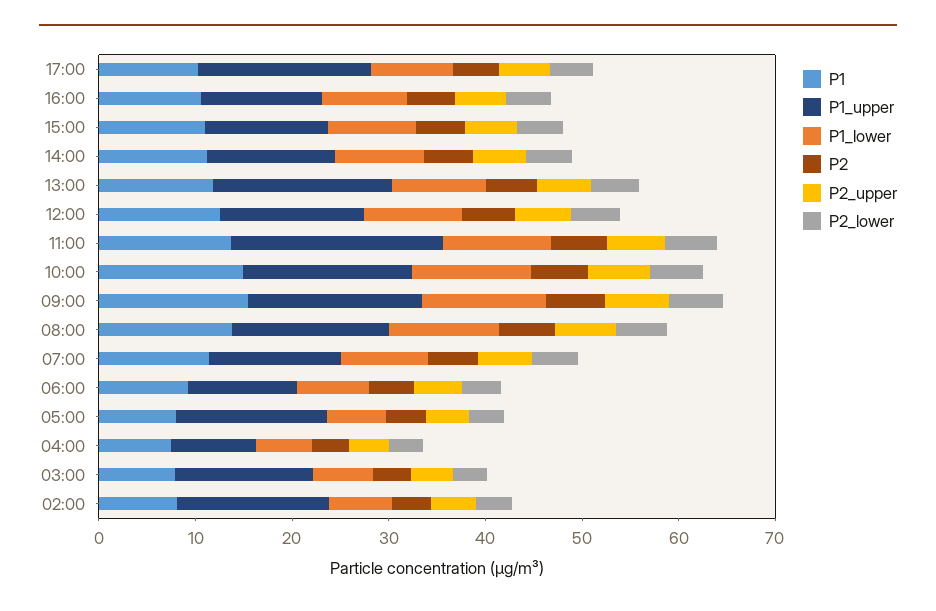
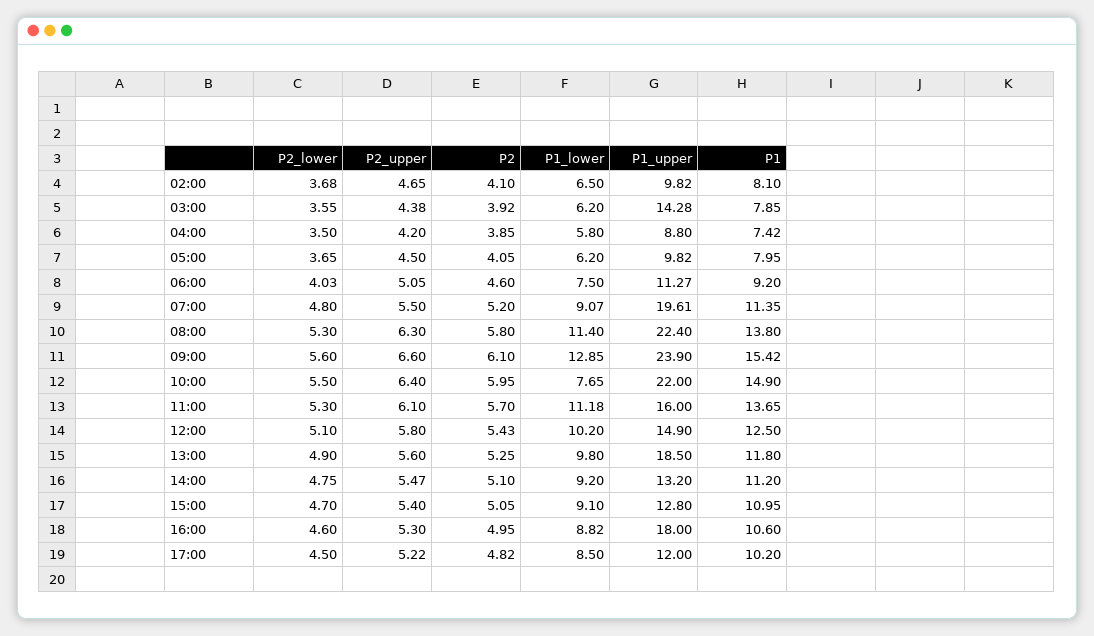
  {
    "P1": {
      "17:00": 10.2,
      "16:00": 10.6,
      "15:00": 10.95,
      "14:00": 11.2,
      "13:00": 11.8,
      "12:00": 12.5,
      "11:00": 13.65,
      "10:00": 14.9,
      "09:00": 15.42,
      "08:00": 13.8,
      "07:00": 11.35,
      "06:00": 9.2,
      "05:00": 7.95,
      "04:00": 7.42,
      "03:00": 7.85,
      "02:00": 8.1
    },
    "P1_upper": {
-     "17:00": 18,
+     "17:00": 12,
-     "16:00": 12,
+     "16:00": 18,
      "15:00": 12.8,
      "14:00": 13.2,
      "13:00": 18.5,
      "12:00": 14.9,
-     "11:00": 22,
+     "11:00": 16,
-     "10:00": 18,
+     "10:00": 22,
-     "09:00": 18,
+     "09:00": 23.9,
-     "08:00": 16,
+     "08:00": 22.4,
-     "07:00": 14,
+     "07:00": 19.61,
      "06:00": 11.27,
-     "05:00": 16,
+     "05:00": 9.82,
      "04:00": 8.8,
      "03:00": 14.28,
-     "02:00": 16
+     "02:00": 9.82
    },
    "P1_lower": {
      "17:00": 8.5,
      "16:00": 8.82,
      "15:00": 9.1,
      "14:00": 9.2,
      "13:00": 9.8,
      "12:00": 10.2,
      "11:00": 11.18,
-     "10:00": 12,
+     "10:00": 7.65,
      "09:00": 12.85,
      "08:00": 11.4,
      "07:00": 9.07,
      "06:00": 7.5,
      "05:00": 6.2,
      "04:00": 5.8,
      "03:00": 6.2,
      "02:00": 6.5
    },
    "P2": {
      "17:00": 4.82,
      "16:00": 4.95,
      "15:00": 5.05,
      "14:00": 5.1,
      "13:00": 5.25,
      "12:00": 5.43,
      "11:00": 5.7,
      "10:00": 5.95,
      "09:00": 6.1,
      "08:00": 5.8,
      "07:00": 5.2,
      "06:00": 4.6,
      "05:00": 4.05,
      "04:00": 3.85,
      "03:00": 3.92,
      "02:00": 4.1
    },
    "P2_upper": {
      "17:00": 5.22,
      "16:00": 5.3,
      "15:00": 5.4,
      "14:00": 5.47,
      "13:00": 5.6,
      "12:00": 5.8,
      "11:00": 6.1,
      "10:00": 6.4,
      "09:00": 6.6,
      "08:00": 6.3,
      "07:00": 5.5,
      "06:00": 5.05,
      "05:00": 4.5,
      "04:00": 4.2,
      "03:00": 4.38,
      "02:00": 4.65
    },
    "P2_lower": {
      "17:00": 4.5,
      "16:00": 4.6,
      "15:00": 4.7,
      "14:00": 4.75,
      "13:00": 4.9,
      "12:00": 5.1,
      "11:00": 5.3,
      "10:00": 5.5,
      "09:00": 5.6,
      "08:00": 5.3,
      "07:00": 4.8,
      "06:00": 4.03,
      "05:00": 3.65,
      "04:00": 3.5,
      "03:00": 3.55,
      "02:00": 3.68
    }
  }

